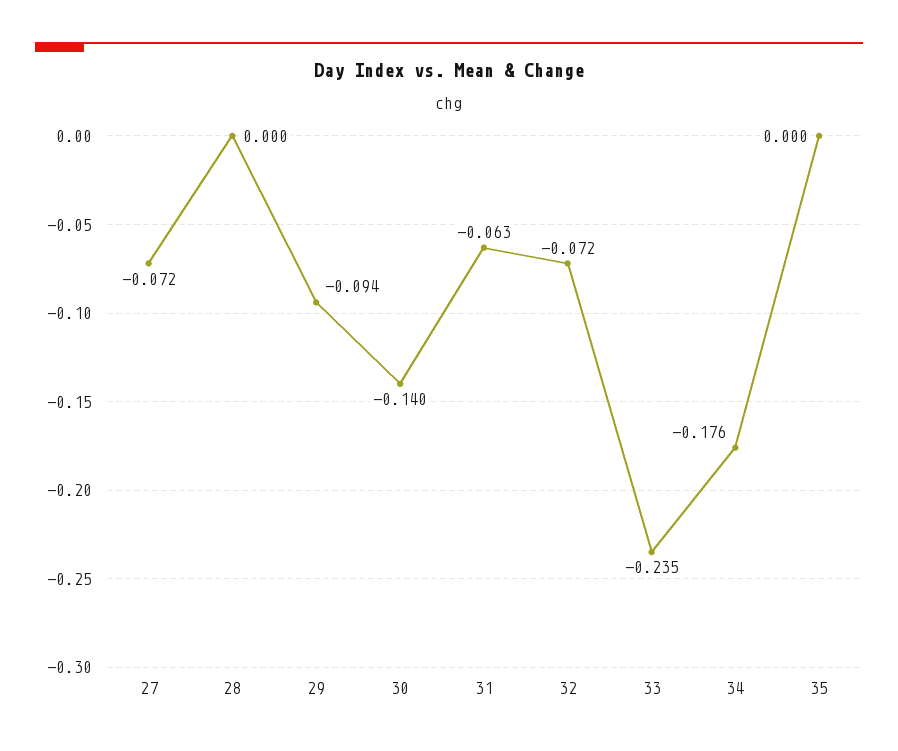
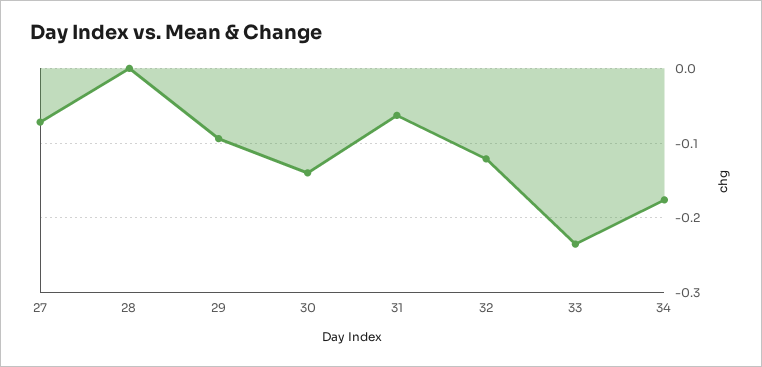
  {
    "27": -0.072,
    "28": 0,
    "29": -0.094,
    "30": -0.14,
    "31": -0.063,
-   "32": -0.072,
+   "32": -0.12,
    "33": -0.235,
-   "34": -0.176,
+   "34": -0.176
-   "35": 0
  }

